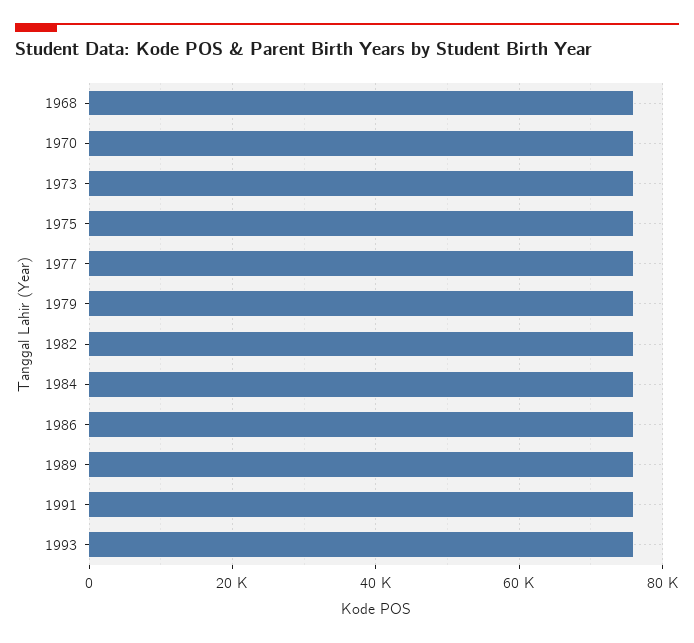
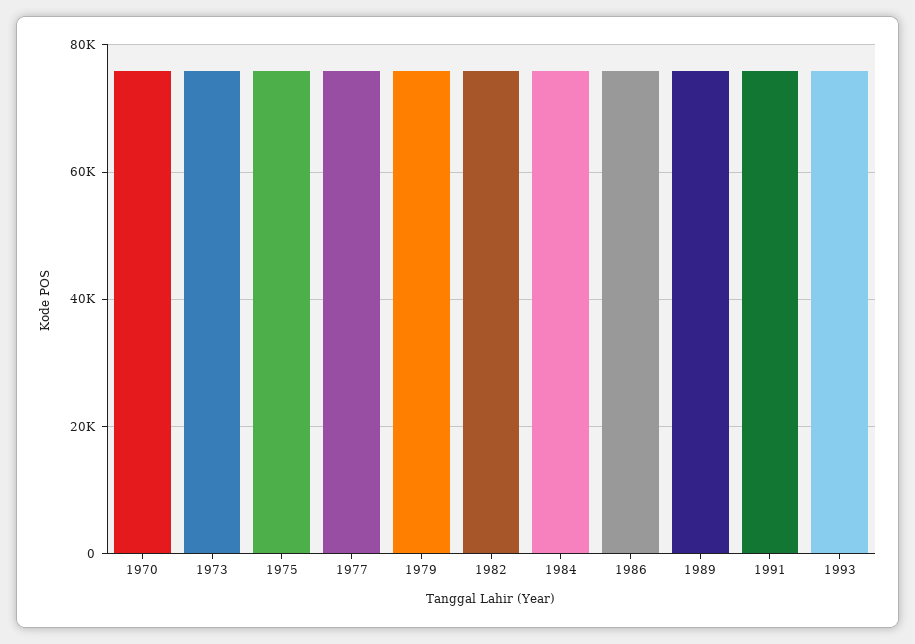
  {
-   "1968": 76000,
    "1970": 76000,
    "1973": 76000,
    "1975": 76000,
    "1977": 76000,
    "1979": 76000,
    "1982": 76000,
    "1984": 76000,
    "1986": 76000,
    "1989": 76000,
    "1991": 76000,
    "1993": 76000
  }

